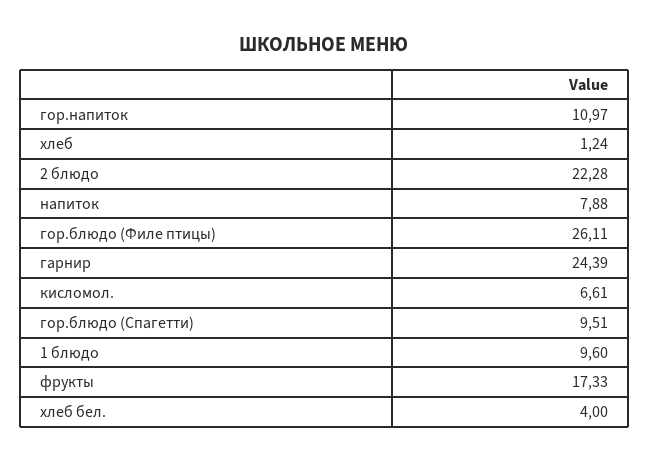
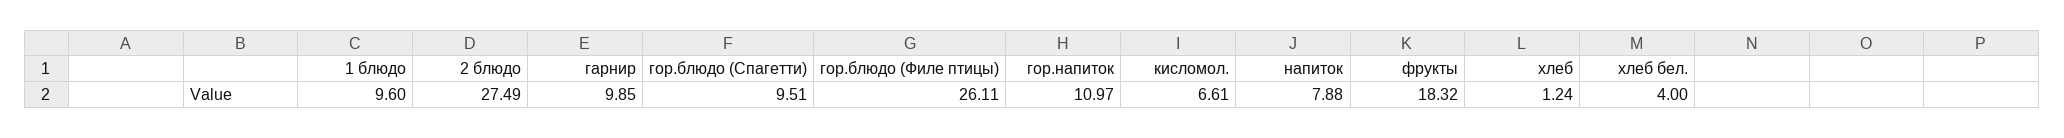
  {
    "гор.напиток": 10.97,
    "хлеб": 1.24,
-   "2 блюдо": 22.28,
+   "2 блюдо": 27.49,
    "напиток": 7.88,
    "гор.блюдо (Филе птицы)": 26.11,
-   "гарнир": 24.39,
+   "гарнир": 9.85,
    "кисломол.": 6.61,
    "гор.блюдо (Спагетти)": 9.51,
    "1 блюдо": 9.6,
-   "фрукты": 17.33,
+   "фрукты": 18.32,
    "хлеб бел.": 4
  }

